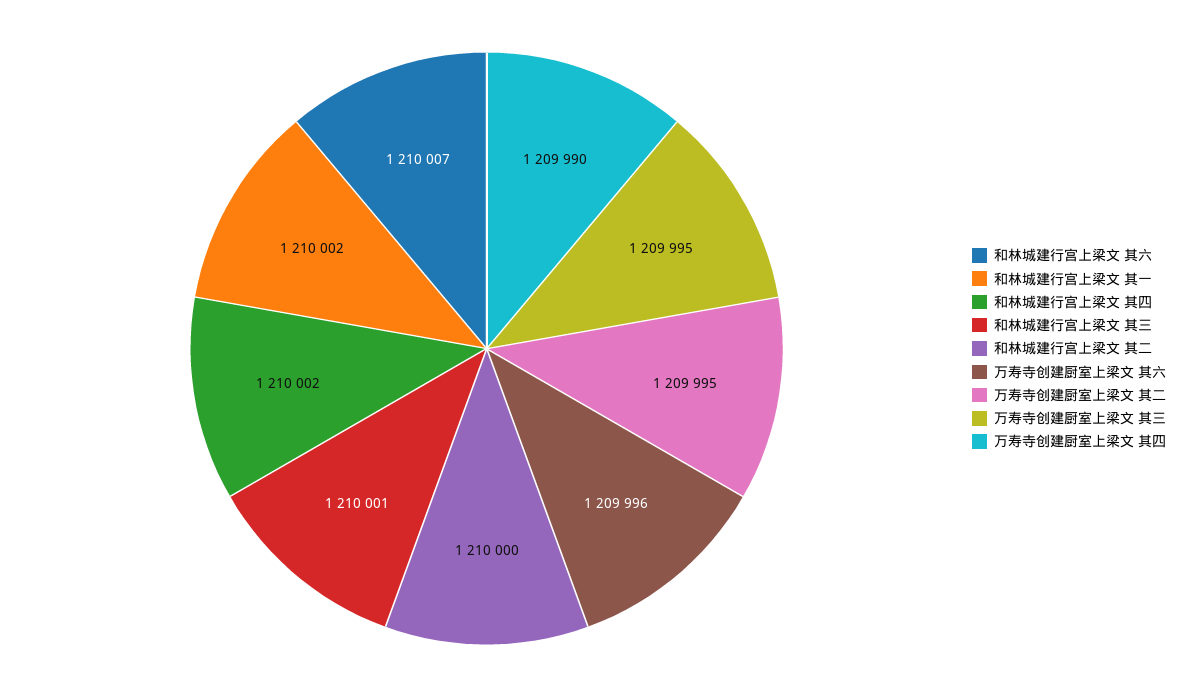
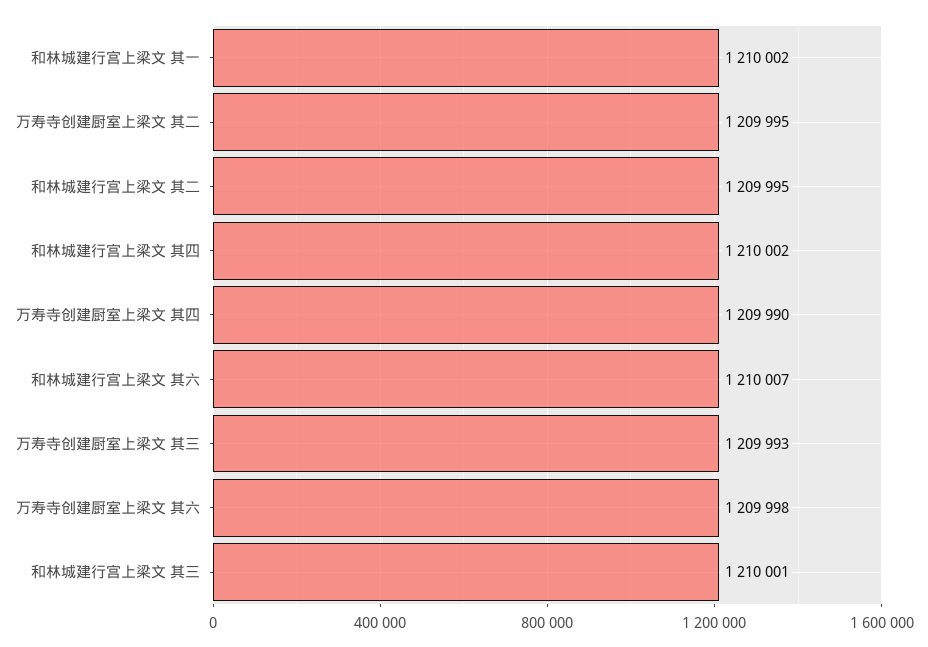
  {
    "和林城建行宫上梁文 其六": 1210007,
    "和林城建行宫上梁文 其一": 1210002,
    "和林城建行宫上梁文 其四": 1210002,
    "和林城建行宫上梁文 其三": 1210001,
-   "和林城建行宫上梁文 其二": 1210000,
+   "和林城建行宫上梁文 其二": 1209995,
-   "万寿寺创建厨室上梁文 其六": 1209996,
+   "万寿寺创建厨室上梁文 其六": 1209998,
    "万寿寺创建厨室上梁文 其二": 1209995,
-   "万寿寺创建厨室上梁文 其三": 1209995,
+   "万寿寺创建厨室上梁文 其三": 1209993,
    "万寿寺创建厨室上梁文 其四": 1209990
  }

